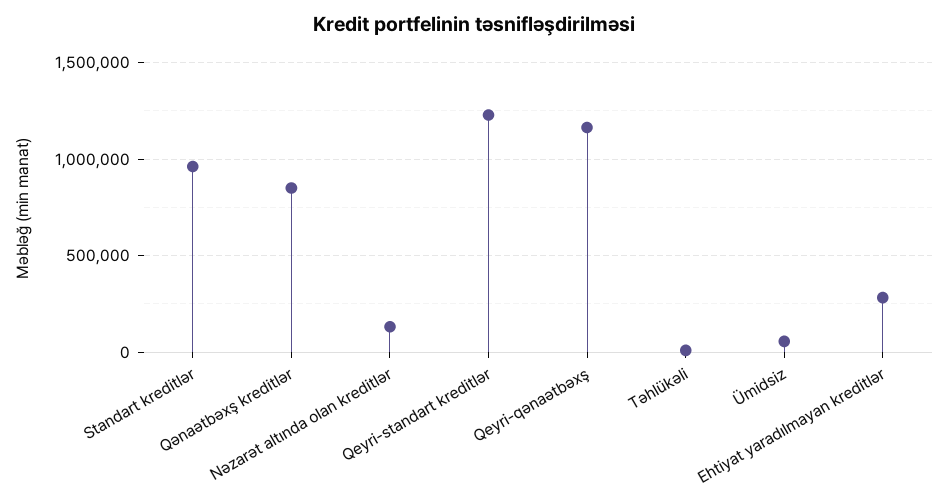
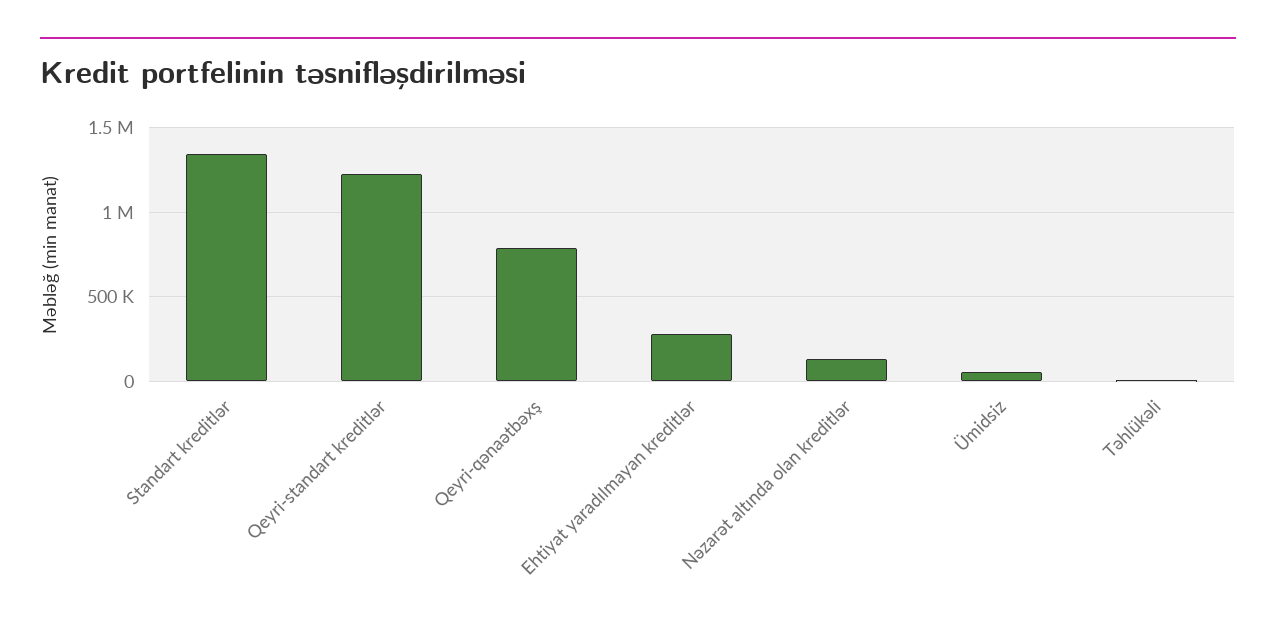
  {
-   "Standart kreditlər": 950000,
+   "Standart kreditlər": 1350000,
-   "Qənaətbəxş kreditlər": 850000,
    "Nəzarət altında olan kreditlər": 150000,
    "Qeyri-standart kreditlər": 1250000,
-   "Qeyri-qənaətbəxş": 1150000,
+   "Qeyri-qənaətbəxş": 800000,
    "Təhlükəli": 0,
    "Ümidsiz": 50000,
    "Ehtiyat yaradılmayan kreditlər": 300000
  }

